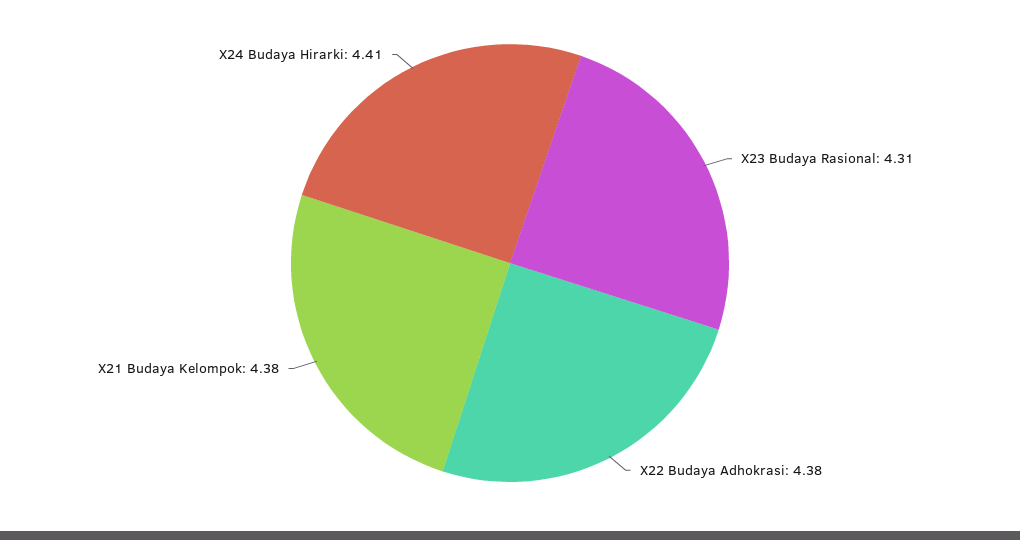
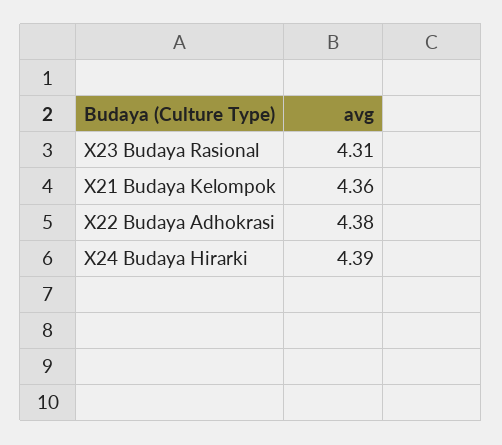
  {
    "X23 Budaya Rasional": 4.31,
    "X22 Budaya Adhokrasi": 4.38,
-   "X21 Budaya Kelompok": 4.38,
+   "X21 Budaya Kelompok": 4.36,
-   "X24 Budaya Hirarki": 4.41
+   "X24 Budaya Hirarki": 4.39
  }

